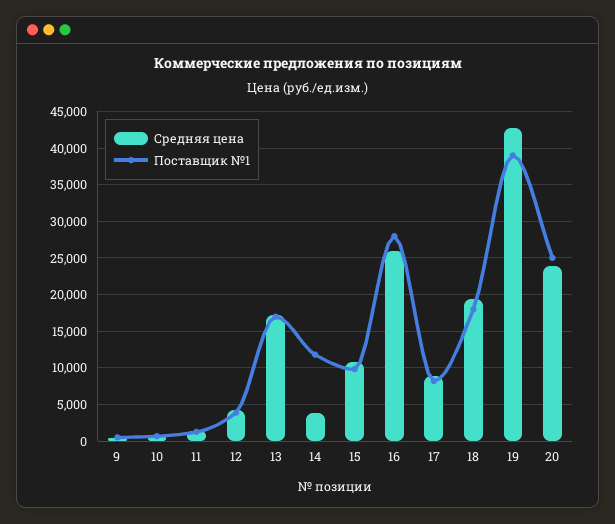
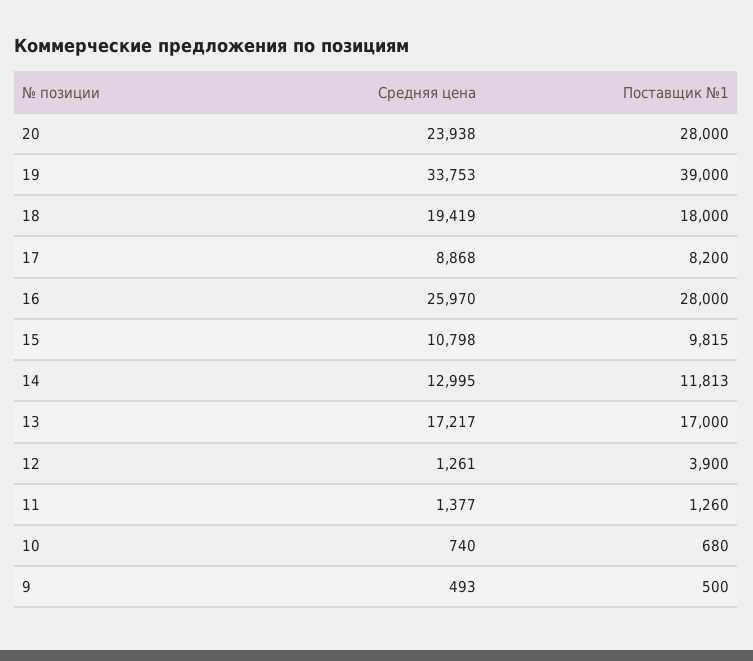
  {
    "Средняя цена": {
      "9": 493,
      "10": 740,
      "11": 1377,
-     "12": 4000,
+     "12": 1261,
      "13": 17217,
-     "14": 4000,
+     "14": 12995,
      "15": 10798,
      "16": 25970,
      "17": 8868,
      "18": 19419,
-     "19": 43000,
+     "19": 33753,
      "20": 23938
    },
    "Поставщик №1": {
      "9": 500,
      "10": 680,
      "11": 1260,
      "12": 3900,
      "13": 17000,
      "14": 11813,
      "15": 9815,
      "16": 28000,
      "17": 8200,
      "18": 18000,
      "19": 39000,
-     "20": 25000
+     "20": 28000
    }
  }

